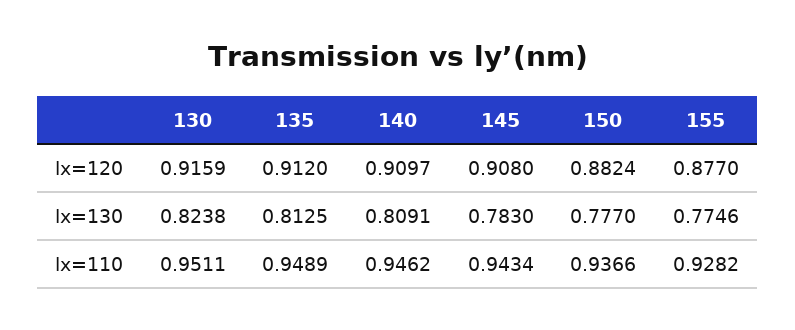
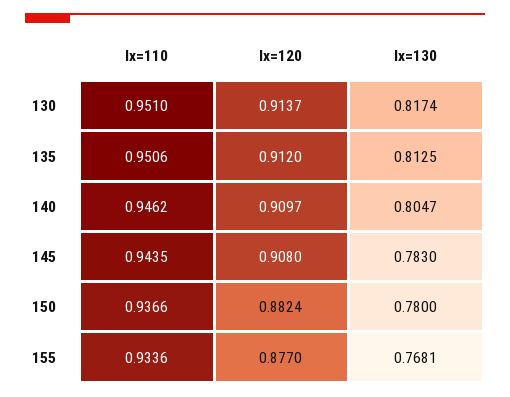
  {
    "130": {
-     "lx=120": 0.9159,
+     "lx=120": 0.9137,
-     "lx=130": 0.8238,
+     "lx=130": 0.8174,
-     "lx=110": 0.9511
+     "lx=110": 0.951
    },
    "135": {
      "lx=120": 0.912,
      "lx=130": 0.8125,
-     "lx=110": 0.9489
+     "lx=110": 0.9506
    },
    "140": {
      "lx=120": 0.9097,
-     "lx=130": 0.8091,
+     "lx=130": 0.8047,
      "lx=110": 0.9462
    },
    "145": {
      "lx=120": 0.908,
      "lx=130": 0.783,
-     "lx=110": 0.9434
+     "lx=110": 0.9435
    },
    "150": {
      "lx=120": 0.8824,
-     "lx=130": 0.777,
+     "lx=130": 0.78,
      "lx=110": 0.9366
    },
    "155": {
      "lx=120": 0.877,
-     "lx=130": 0.7746,
+     "lx=130": 0.7681,
-     "lx=110": 0.9282
+     "lx=110": 0.9336
    }
  }

